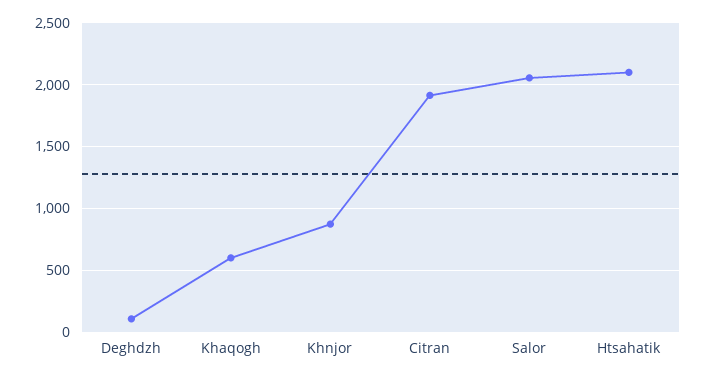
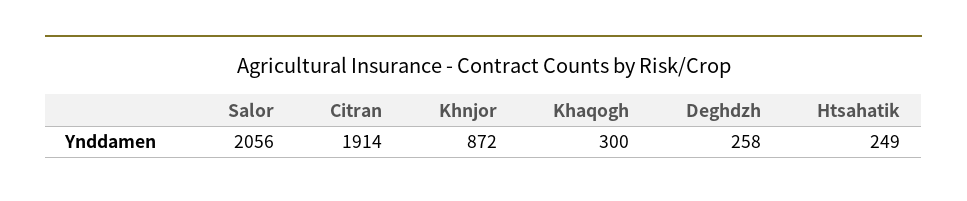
  {
-   "Deghdzh": 100,
+   "Deghdzh": 258,
-   "Khaqogh": 600,
+   "Khaqogh": 300,
    "Khnjor": 872,
    "Citran": 1914,
    "Salor": 2056,
-   "Htsahatik": 2100
+   "Htsahatik": 249
  }

